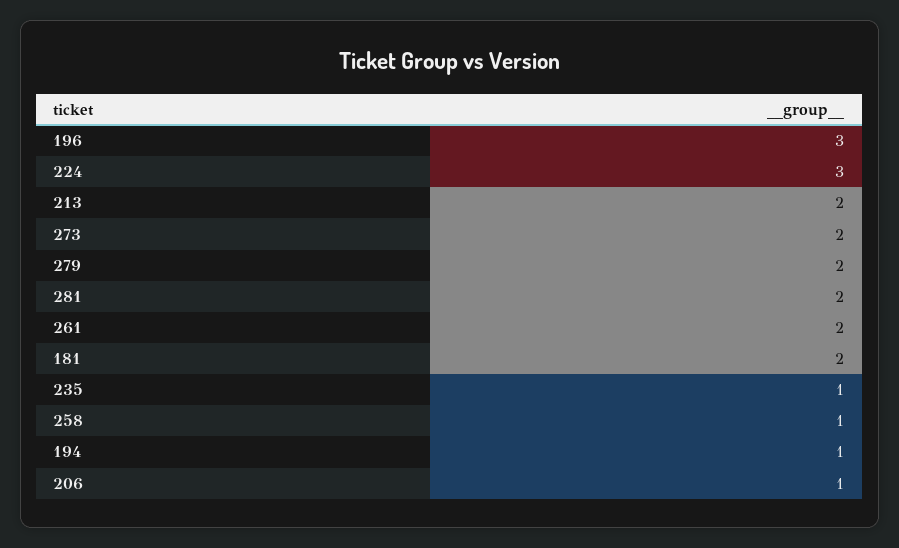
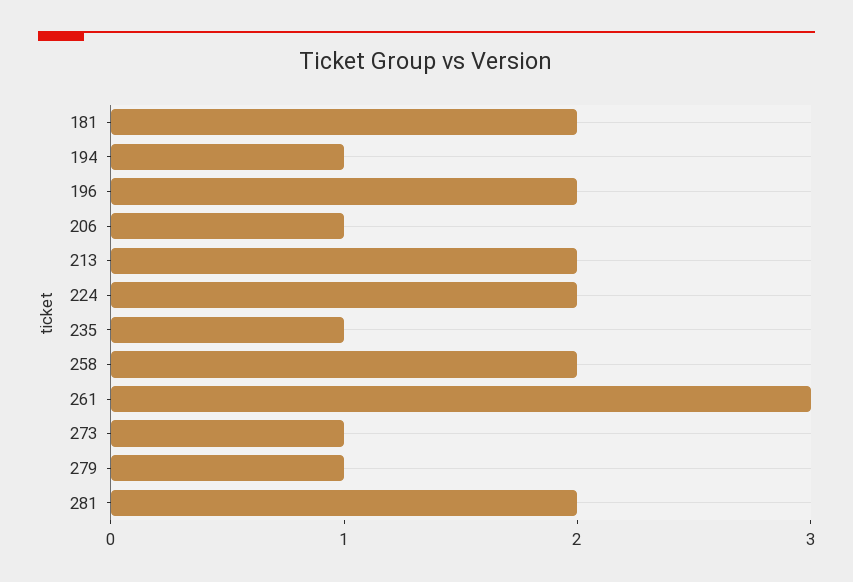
  {
-   "196": 3,
+   "196": 2,
-   "224": 3,
+   "224": 2,
    "213": 2,
-   "273": 2,
+   "273": 1,
-   "279": 2,
+   "279": 1,
    "281": 2,
-   "261": 2,
+   "261": 3,
    "181": 2,
    "235": 1,
-   "258": 1,
+   "258": 2,
    "194": 1,
    "206": 1
  }

